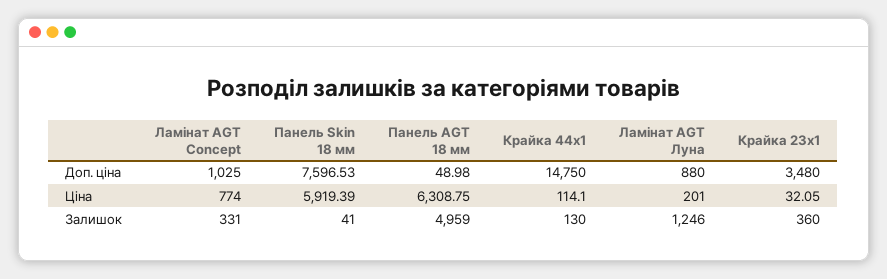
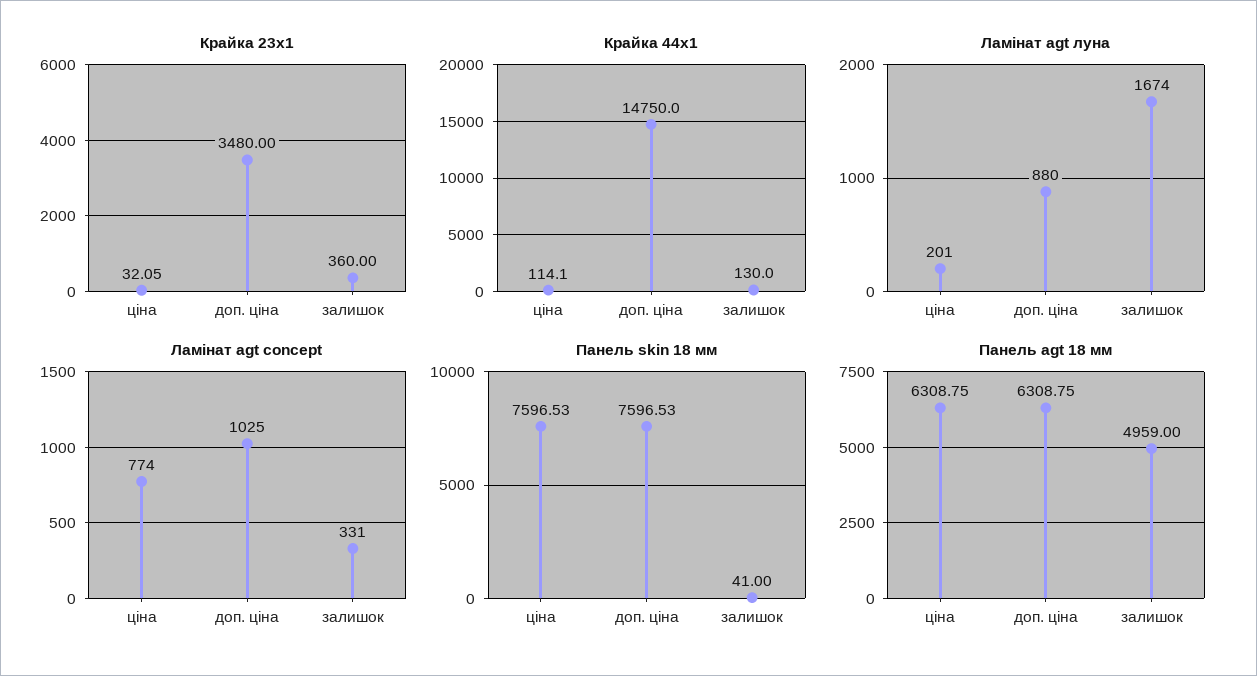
  {
    "Ламінат AGT Concept": {
      "Доп. ціна": 1025,
      "Ціна": 774,
      "Залишок": 331
    },
    "Панель Skin 18 мм": {
      "Доп. ціна": 7596.53,
-     "Ціна": 5919.39,
+     "Ціна": 7596.53,
      "Залишок": 41
    },
    "Панель AGT 18 мм": {
-     "Доп. ціна": 48.98,
+     "Доп. ціна": 6308.75,
      "Ціна": 6308.75,
      "Залишок": 4959
    },
    "Крайка 44x1": {
      "Доп. ціна": 14750,
      "Ціна": 114.1,
      "Залишок": 130
    },
    "Ламінат AGT Луна": {
      "Доп. ціна": 880,
      "Ціна": 201,
-     "Залишок": 1246
+     "Залишок": 1674
    },
    "Крайка 23x1": {
      "Доп. ціна": 3480,
      "Ціна": 32.05,
      "Залишок": 360
    }
  }

